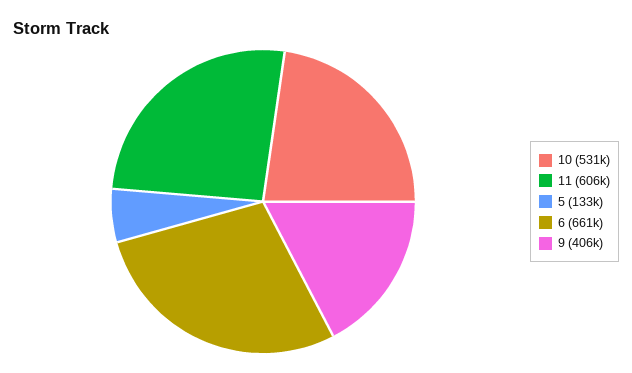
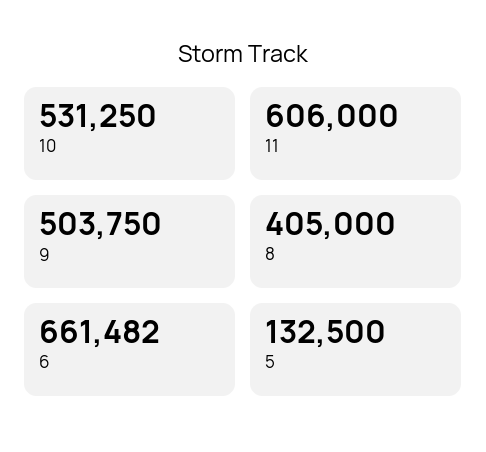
  {
    "10": 531250,
    "11": 606000,
    "5": 132500,
    "6": 661482,
-   "9": 406000
+   "9": 503750,
+   "8": 405000
  }

